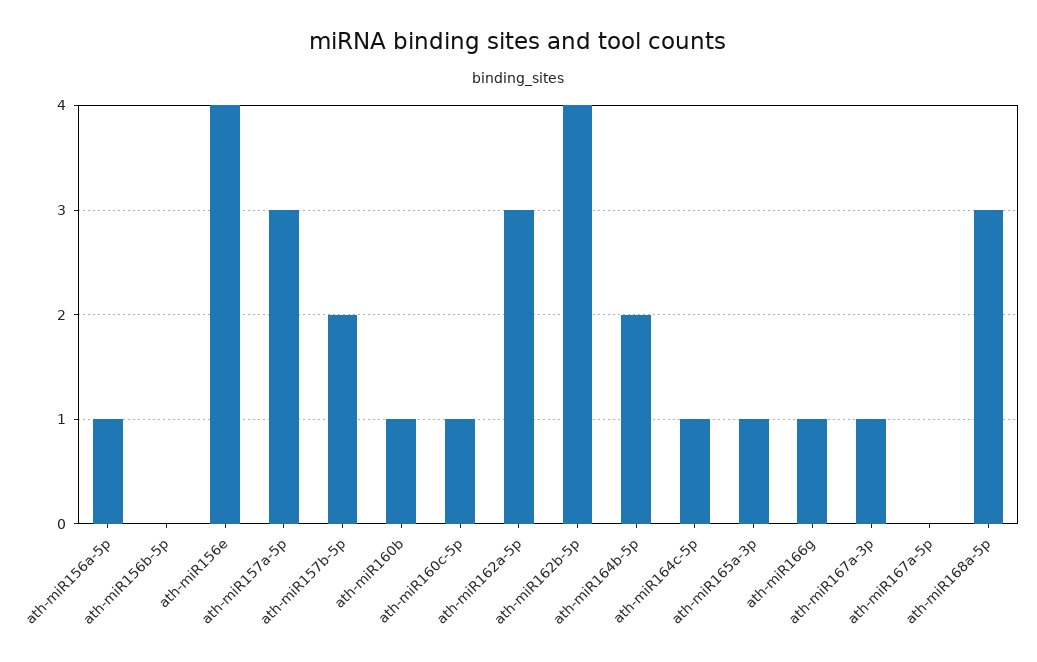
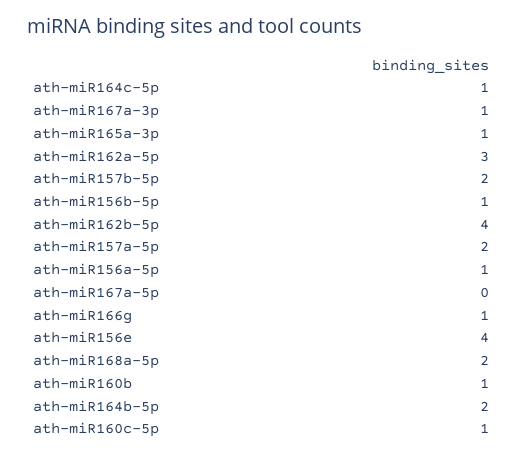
  {
    "ath-miR156a-5p": 1,
-   "ath-miR156b-5p": 0,
+   "ath-miR156b-5p": 1,
    "ath-miR156e": 4,
-   "ath-miR157a-5p": 3,
+   "ath-miR157a-5p": 2,
    "ath-miR157b-5p": 2,
    "ath-miR160b": 1,
    "ath-miR160c-5p": 1,
    "ath-miR162a-5p": 3,
    "ath-miR162b-5p": 4,
    "ath-miR164b-5p": 2,
    "ath-miR164c-5p": 1,
    "ath-miR165a-3p": 1,
    "ath-miR166g": 1,
    "ath-miR167a-3p": 1,
    "ath-miR167a-5p": 0,
-   "ath-miR168a-5p": 3
+   "ath-miR168a-5p": 2
  }

